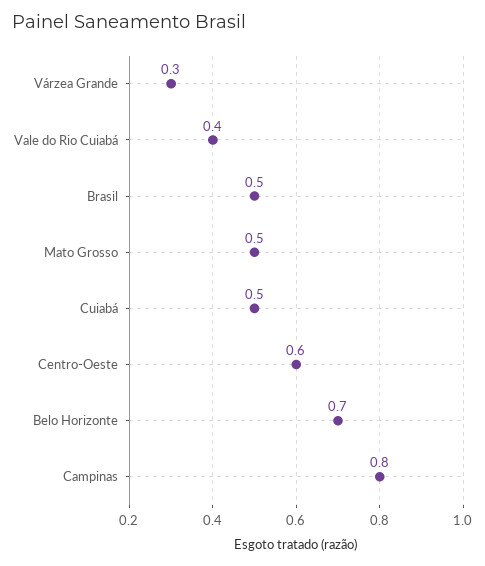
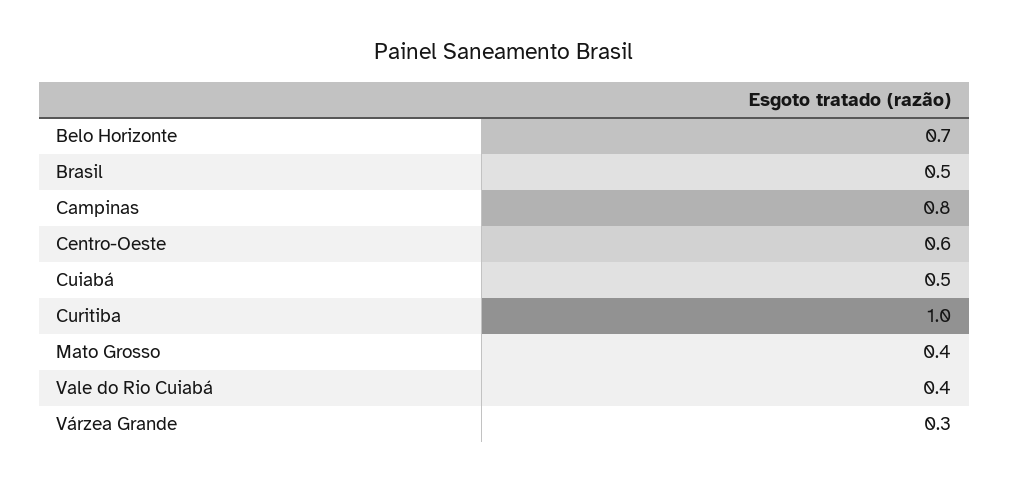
  {
    "Várzea Grande": 0.3,
    "Vale do Rio Cuiabá": 0.4,
    "Brasil": 0.5,
-   "Mato Grosso": 0.5,
+   "Mato Grosso": 0.4,
    "Cuiabá": 0.5,
    "Centro-Oeste": 0.6,
    "Belo Horizonte": 0.7,
-   "Campinas": 0.8
+   "Campinas": 0.8,
+   "Curitiba": 1
  }

